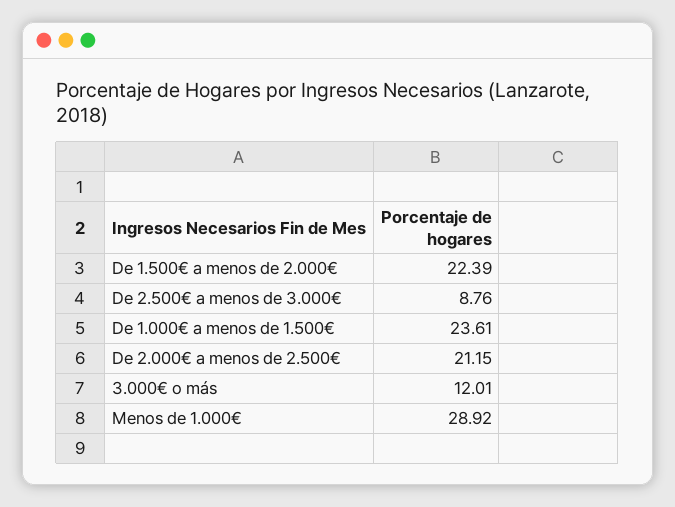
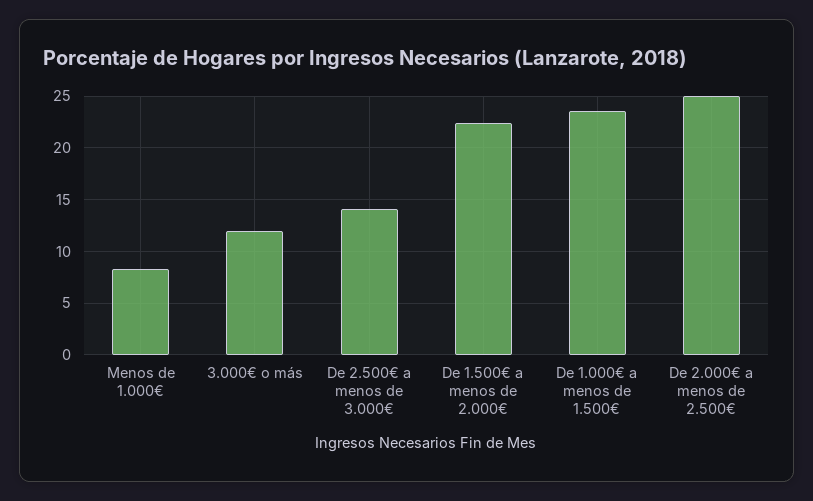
  {
    "De 1.500€ a menos de 2.000€": 22.39,
-   "De 2.500€ a menos de 3.000€": 8.76,
+   "De 2.500€ a menos de 3.000€": 14,
    "De 1.000€ a menos de 1.500€": 23.61,
-   "De 2.000€ a menos de 2.500€": 21.15,
+   "De 2.000€ a menos de 2.500€": 25,
    "3.000€ o más": 12.01,
-   "Menos de 1.000€": 28.92
+   "Menos de 1.000€": 8
  }

